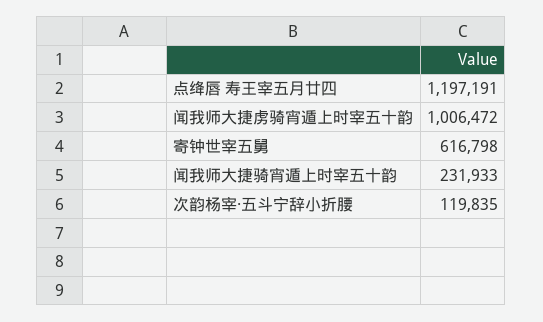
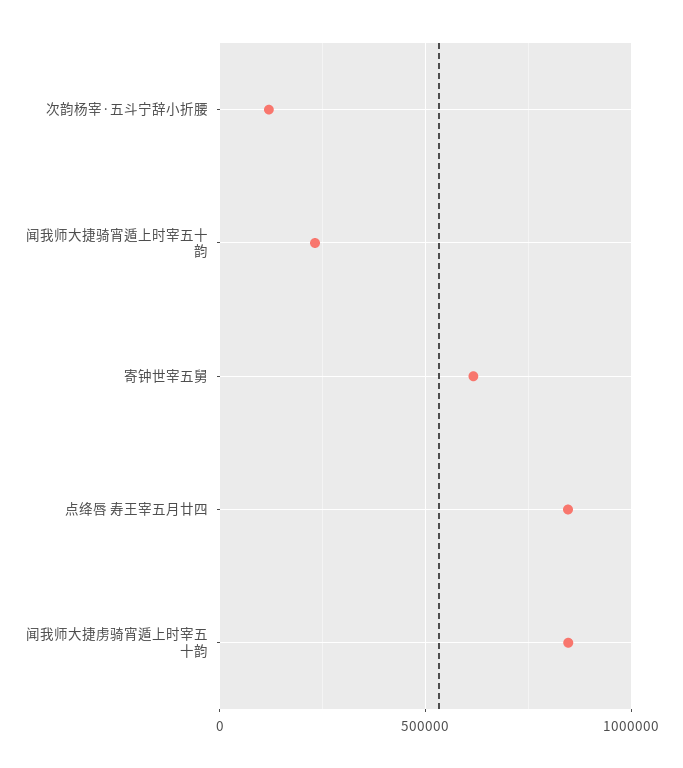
  {
-   "点绛唇 寿王宰五月廿四": 1197191,
+   "点绛唇 寿王宰五月廿四": 850000,
-   "闻我师大捷虏骑宵遁上时宰五十韵": 1006472,
+   "闻我师大捷虏骑宵遁上时宰五十韵": 850000,
    "寄钟世宰五舅": 616798,
    "闻我师大捷骑宵遁上时宰五十韵": 231933,
    "次韵杨宰·五斗宁辞小折腰": 119835
  }

